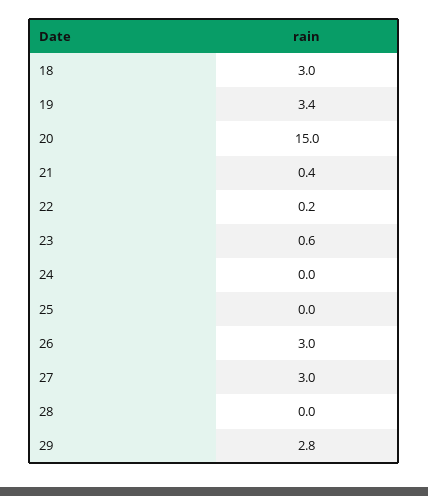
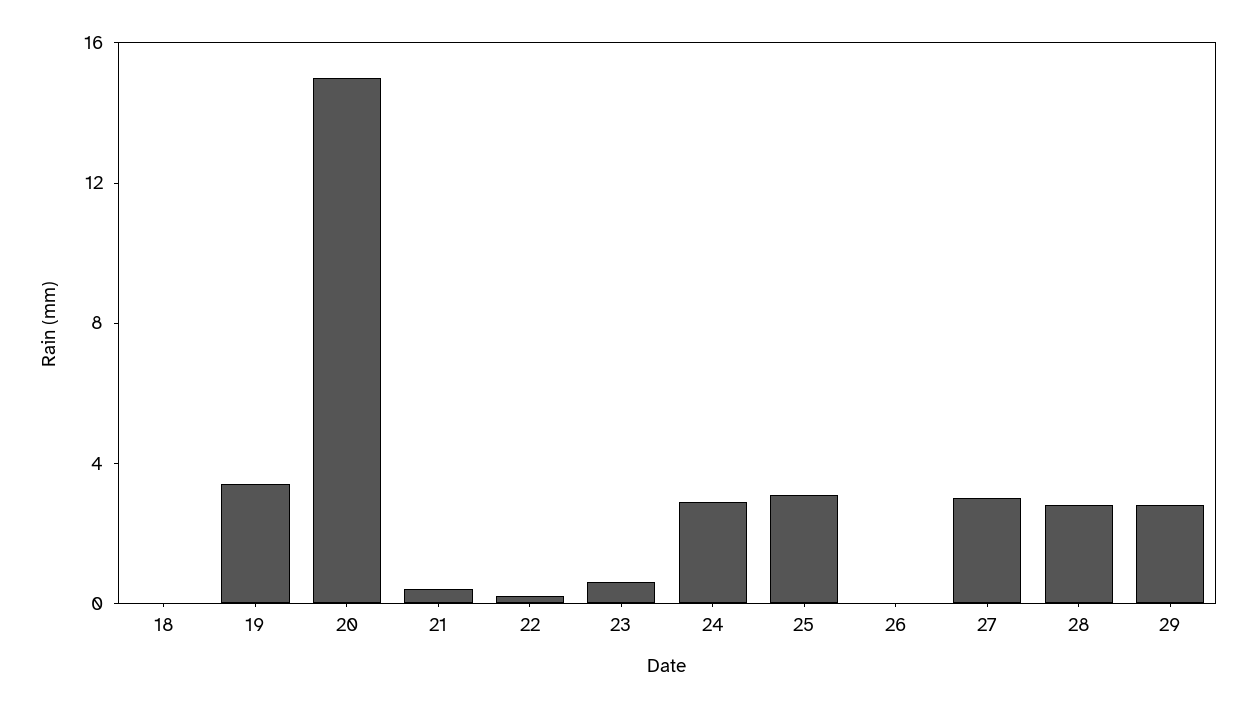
  {
-   "18": 3,
+   "18": 0,
    "19": 3.4,
    "20": 15,
    "21": 0.4,
    "22": 0.2,
    "23": 0.6,
-   "24": 0,
+   "24": 3,
-   "25": 0,
+   "25": 3,
-   "26": 3,
+   "26": 0,
    "27": 3,
-   "28": 0,
+   "28": 3,
    "29": 2.8
  }

